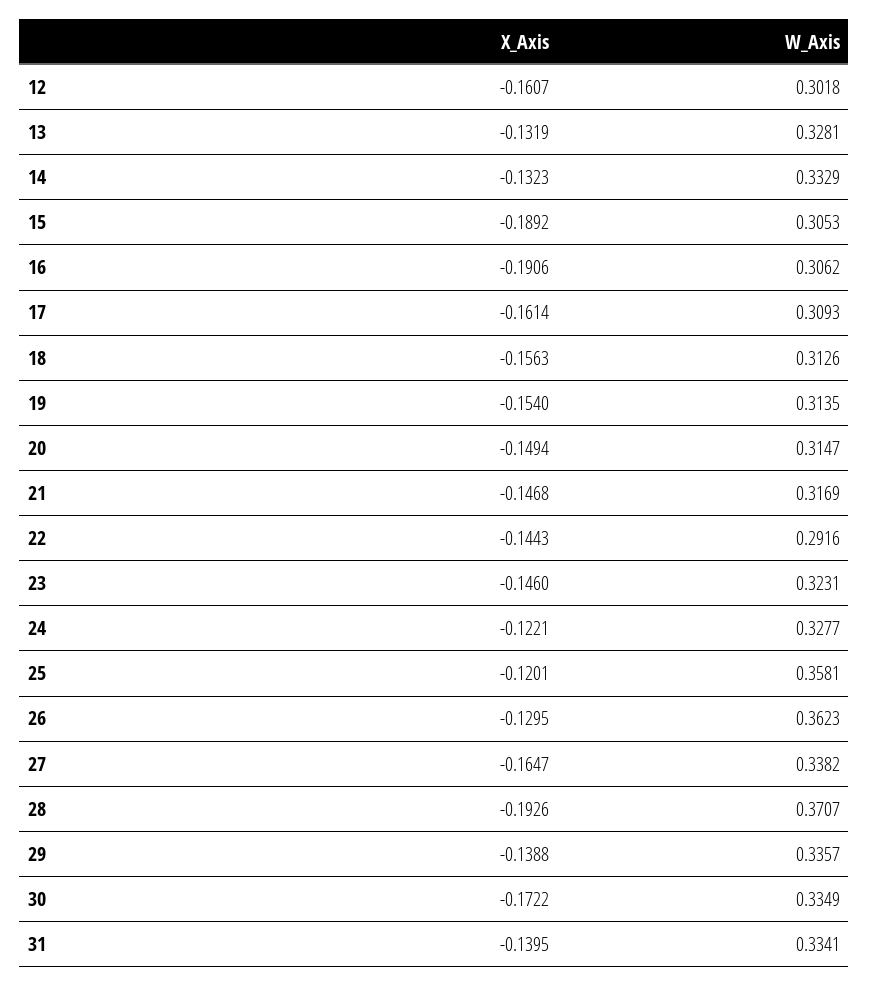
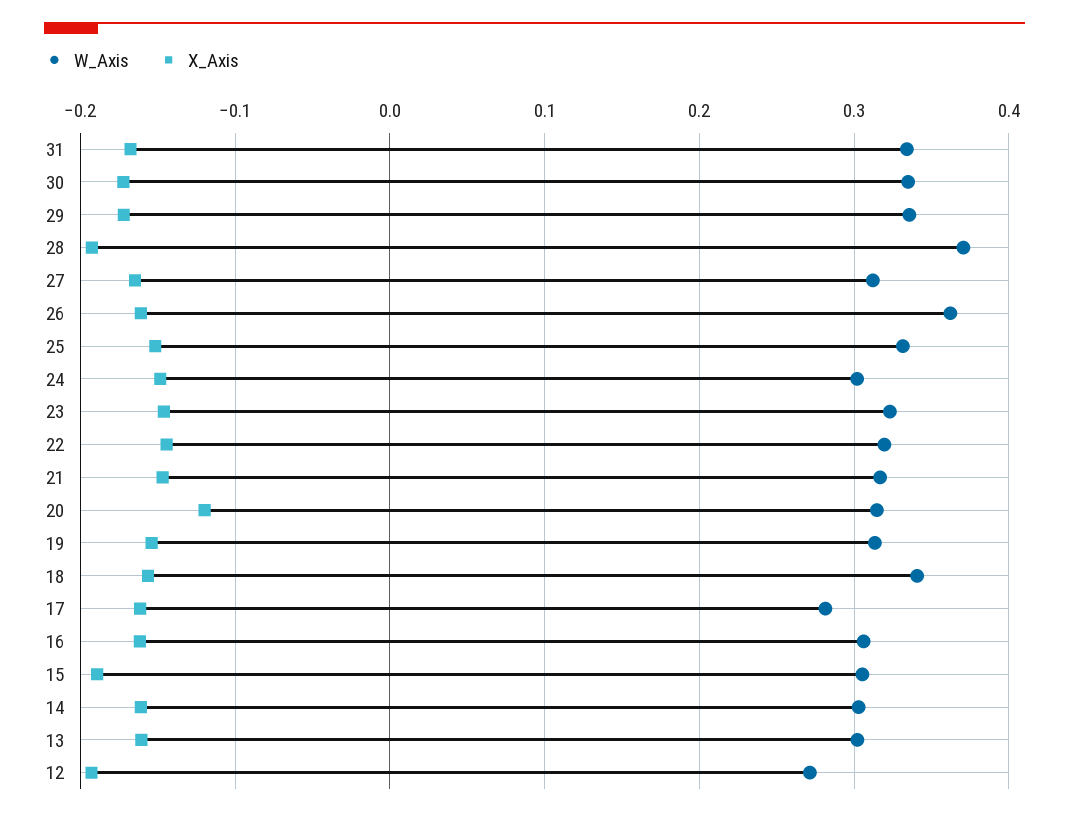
  {
    "X_Axis": {
-     "12": -0.1607,
+     "12": -0.19,
-     "13": -0.1319,
+     "13": -0.16,
-     "14": -0.1323,
+     "14": -0.16,
      "15": -0.1892,
-     "16": -0.1906,
+     "16": -0.16,
      "17": -0.1614,
      "18": -0.1563,
      "19": -0.154,
-     "20": -0.1494,
+     "20": -0.12,
      "21": -0.1468,
      "22": -0.1443,
      "23": -0.146,
-     "24": -0.1221,
+     "24": -0.15,
-     "25": -0.1201,
+     "25": -0.15,
-     "26": -0.1295,
+     "26": -0.16,
      "27": -0.1647,
      "28": -0.1926,
-     "29": -0.1388,
+     "29": -0.17,
      "30": -0.1722,
-     "31": -0.1395
+     "31": -0.17
    },
    "W_Axis": {
-     "12": 0.3018,
+     "12": 0.27,
-     "13": 0.3281,
+     "13": 0.3,
-     "14": 0.3329,
+     "14": 0.3,
      "15": 0.3053,
      "16": 0.3062,
-     "17": 0.3093,
+     "17": 0.28,
-     "18": 0.3126,
+     "18": 0.34,
      "19": 0.3135,
      "20": 0.3147,
      "21": 0.3169,
-     "22": 0.2916,
+     "22": 0.32,
      "23": 0.3231,
-     "24": 0.3277,
+     "24": 0.3,
-     "25": 0.3581,
+     "25": 0.33,
      "26": 0.3623,
-     "27": 0.3382,
+     "27": 0.31,
      "28": 0.3707,
      "29": 0.3357,
      "30": 0.3349,
      "31": 0.3341
    }
  }

